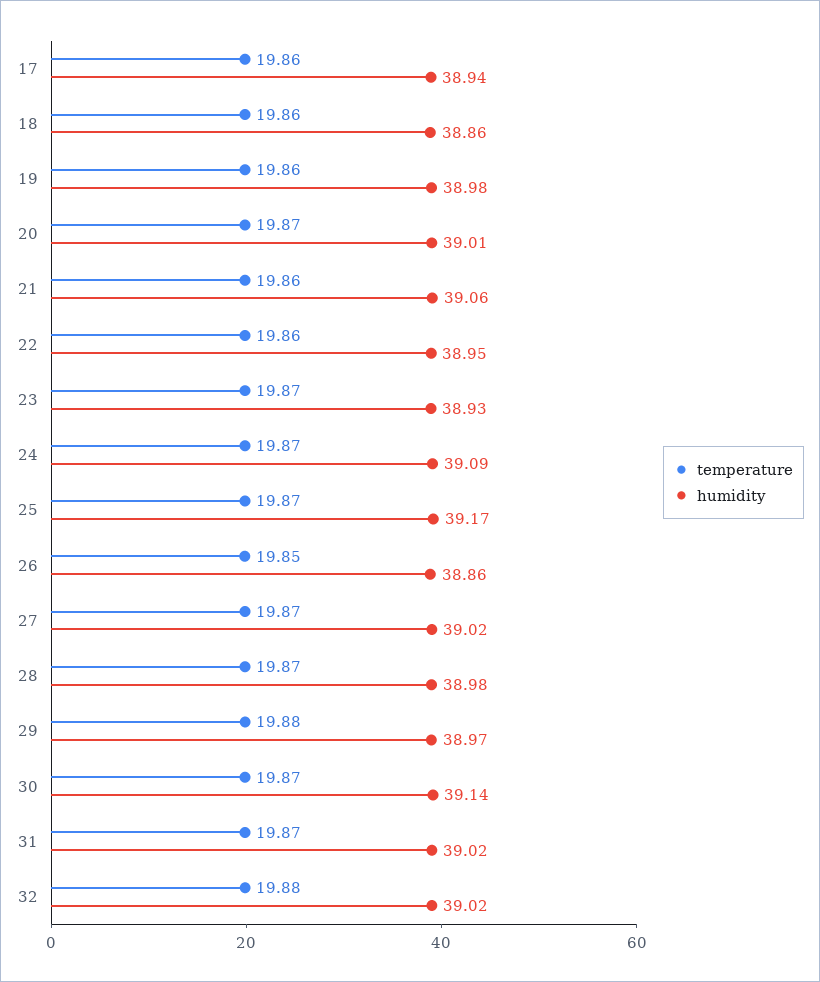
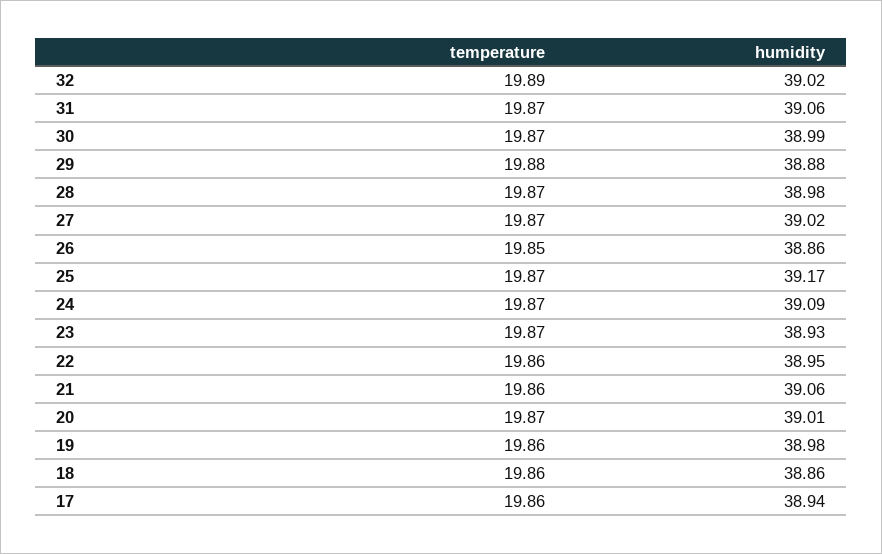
  {
    "temperature": {
      "17": 19.86,
      "18": 19.86,
      "19": 19.86,
      "20": 19.87,
      "21": 19.86,
      "22": 19.86,
      "23": 19.87,
      "24": 19.87,
      "25": 19.87,
      "26": 19.85,
      "27": 19.87,
      "28": 19.87,
      "29": 19.88,
      "30": 19.87,
      "31": 19.87,
-     "32": 19.88
+     "32": 19.89
    },
    "humidity": {
      "17": 38.94,
      "18": 38.86,
      "19": 38.98,
      "20": 39.01,
      "21": 39.06,
      "22": 38.95,
      "23": 38.93,
      "24": 39.09,
      "25": 39.17,
      "26": 38.86,
      "27": 39.02,
      "28": 38.98,
-     "29": 38.97,
+     "29": 38.88,
-     "30": 39.14,
+     "30": 38.99,
-     "31": 39.02,
+     "31": 39.06,
      "32": 39.02
    }
  }

